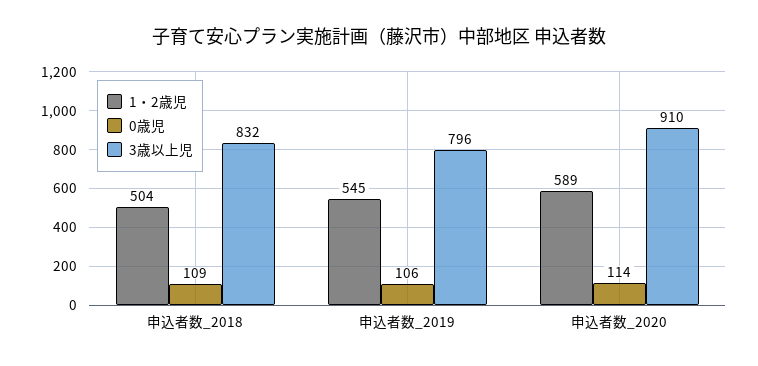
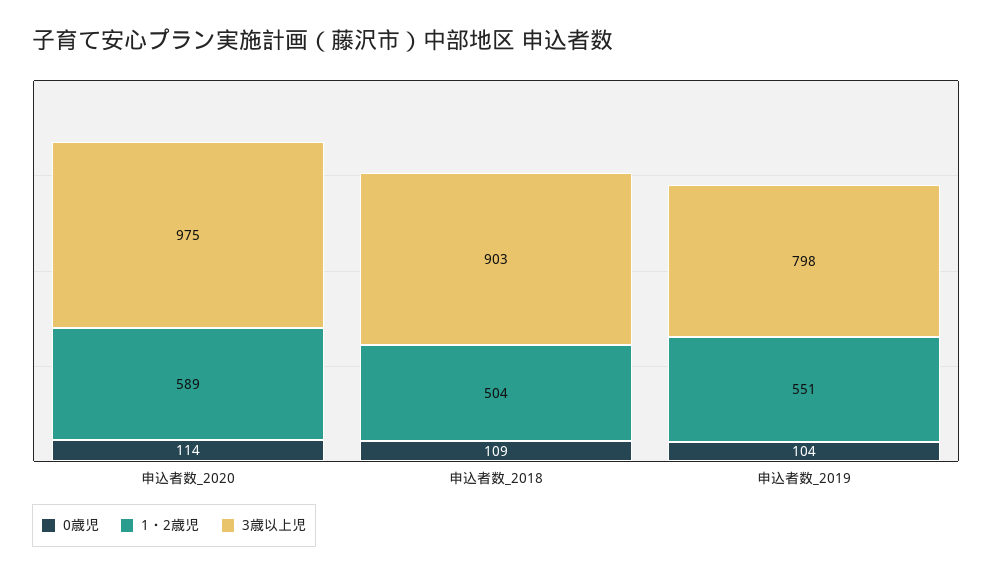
  {
    "1・2歳児": {
      "申込者数_2018": 504,
-     "申込者数_2019": 545,
+     "申込者数_2019": 551,
      "申込者数_2020": 589
    },
    "0歳児": {
      "申込者数_2018": 109,
-     "申込者数_2019": 106,
+     "申込者数_2019": 104,
      "申込者数_2020": 114
    },
    "3歳以上児": {
-     "申込者数_2018": 832,
+     "申込者数_2018": 903,
-     "申込者数_2019": 796,
+     "申込者数_2019": 798,
-     "申込者数_2020": 910
+     "申込者数_2020": 975
    }
  }

